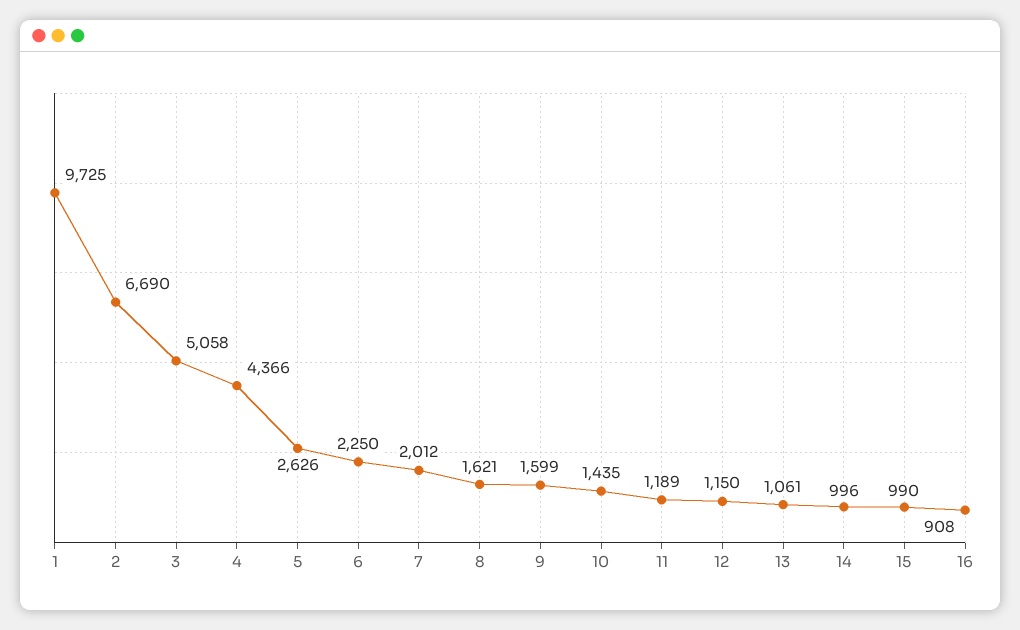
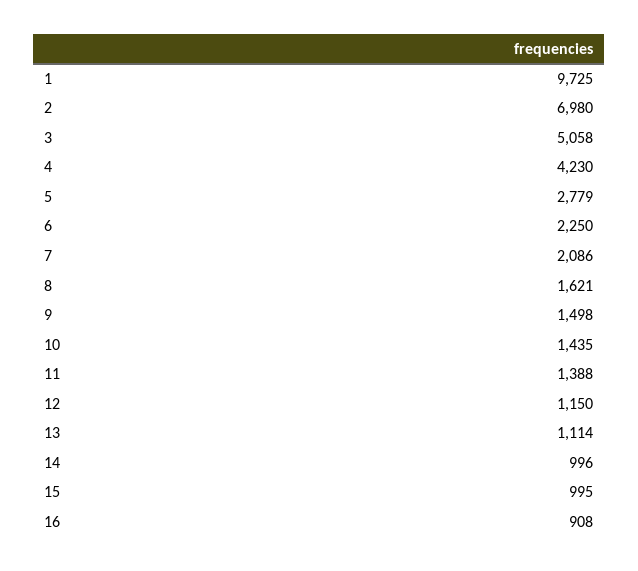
  {
    "1": 9725,
-   "2": 6690,
+   "2": 6980,
    "3": 5058,
-   "4": 4366,
+   "4": 4230,
-   "5": 2626,
+   "5": 2779,
    "6": 2250,
-   "7": 2012,
+   "7": 2086,
    "8": 1621,
-   "9": 1599,
+   "9": 1498,
    "10": 1435,
-   "11": 1189,
+   "11": 1388,
    "12": 1150,
-   "13": 1061,
+   "13": 1114,
    "14": 996,
-   "15": 990,
+   "15": 995,
    "16": 908
  }

